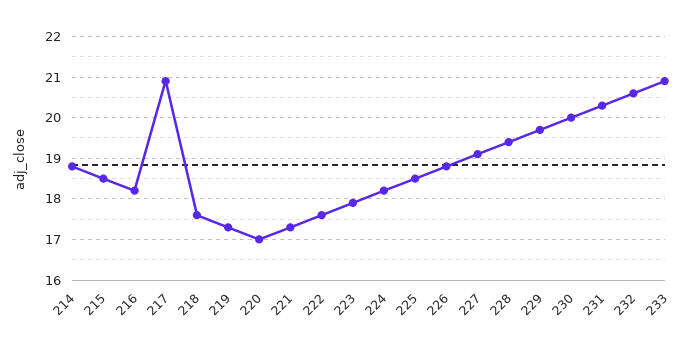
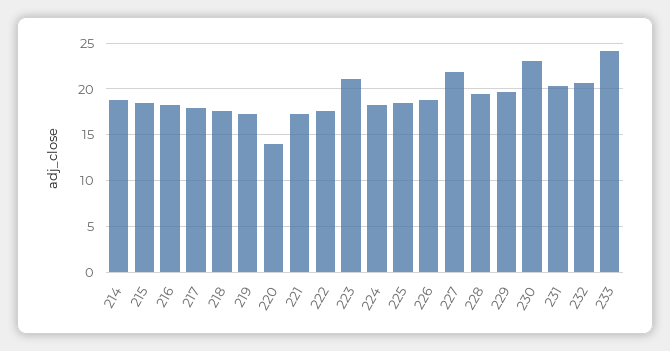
  {
    "214": 19,
    "215": 18.5,
    "216": 18,
-   "217": 21,
+   "217": 18,
    "218": 17.5,
    "219": 17.5,
-   "220": 17,
+   "220": 14,
    "221": 17.5,
    "222": 17.5,
-   "223": 18,
+   "223": 21,
    "224": 18,
    "225": 18.5,
    "226": 19,
-   "227": 19,
+   "227": 22,
    "228": 19.5,
    "229": 19.5,
-   "230": 20,
+   "230": 23,
    "231": 20.5,
    "232": 20.5,
-   "233": 21
+   "233": 24
  }

